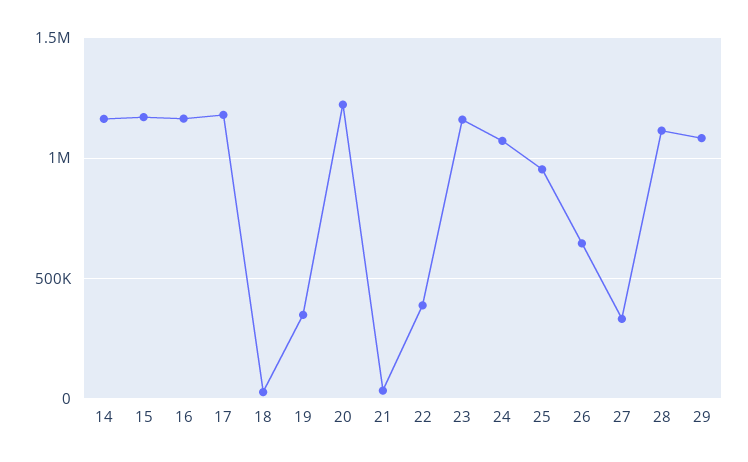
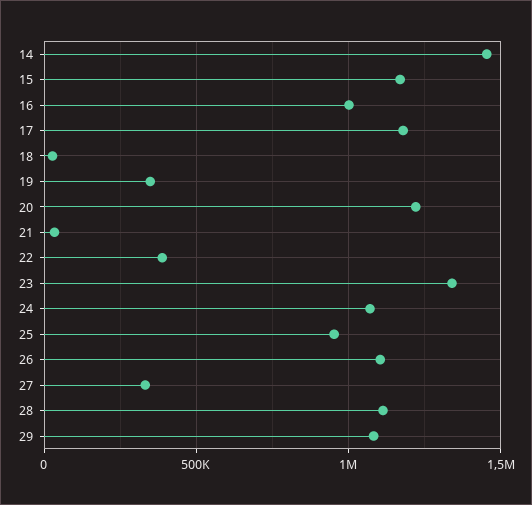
  {
-   "14": 1150000,
+   "14": 1450000,
    "15": 1150000,
-   "16": 1150000,
+   "16": 1000000,
    "17": 1200000,
    "18": 50000,
    "19": 350000,
    "20": 1200000,
    "21": 50000,
    "22": 400000,
-   "23": 1150000,
+   "23": 1350000,
    "24": 1050000,
    "25": 950000,
-   "26": 650000,
+   "26": 1100000,
    "27": 350000,
    "28": 1100000,
    "29": 1100000
  }

